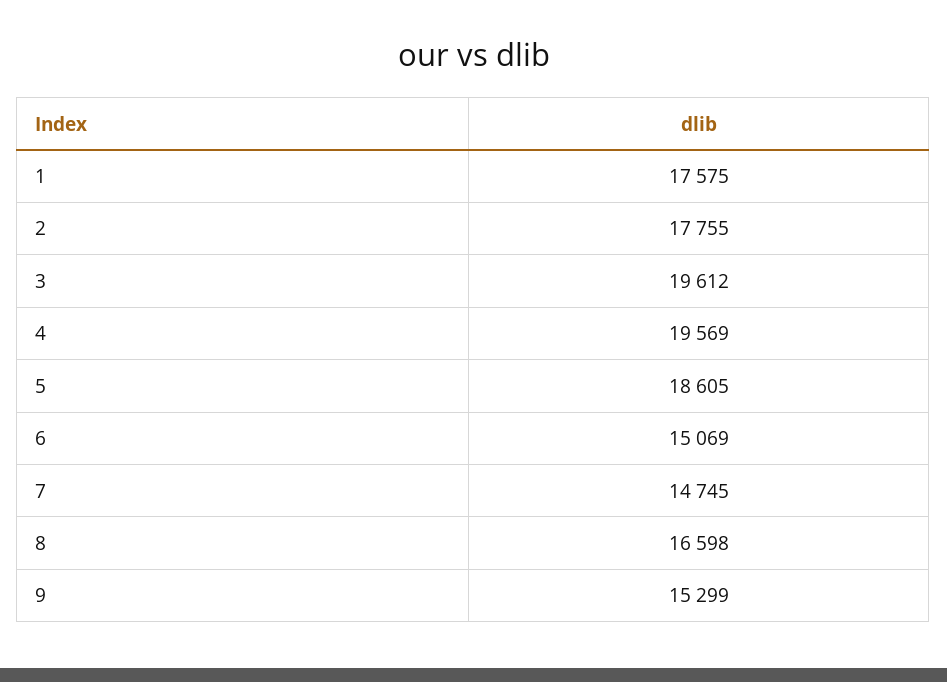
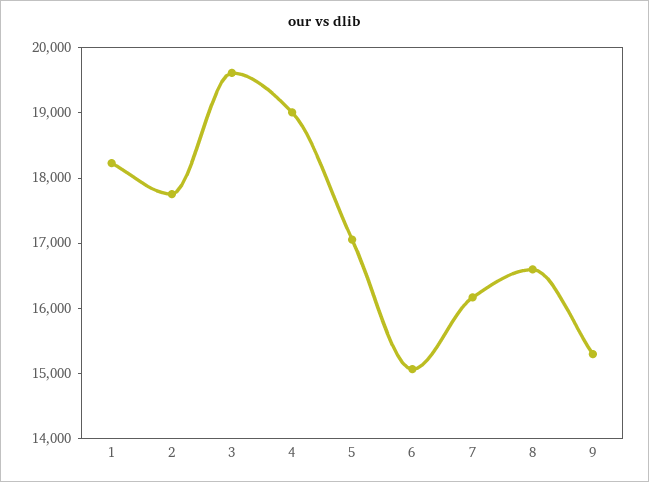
  {
-   "1": 17575,
+   "1": 18200,
    "2": 17755,
    "3": 19612,
-   "4": 19569,
+   "4": 19000,
-   "5": 18605,
+   "5": 17000,
    "6": 15069,
-   "7": 14745,
+   "7": 16200,
    "8": 16598,
    "9": 15299
  }

